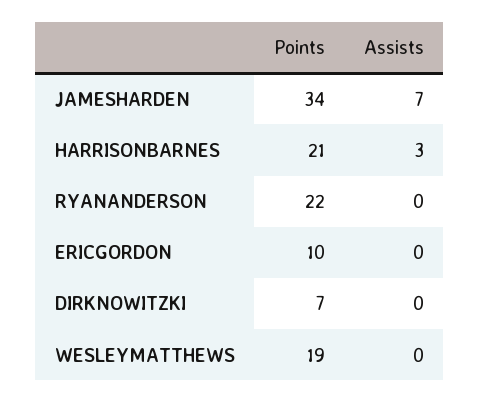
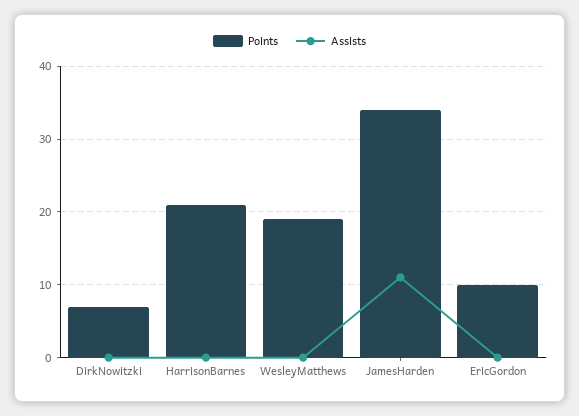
  {
    "Points": {
      "JAMESHARDEN": 34,
      "HARRISONBARNES": 21,
-     "RYANANDERSON": 22,
      "ERICGORDON": 10,
      "DIRKNOWITZKI": 7,
      "WESLEYMATTHEWS": 19
    },
    "Assists": {
-     "JAMESHARDEN": 7,
+     "JAMESHARDEN": 11,
-     "HARRISONBARNES": 3,
+     "HARRISONBARNES": 0,
-     "RYANANDERSON": 0,
      "ERICGORDON": 0,
      "DIRKNOWITZKI": 0,
      "WESLEYMATTHEWS": 0
    }
  }

